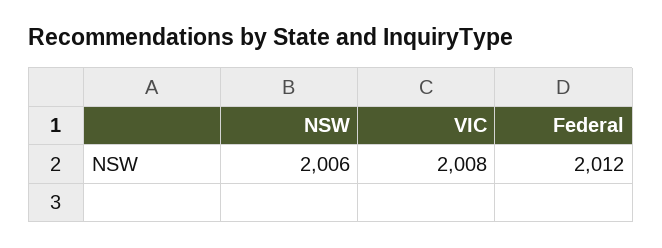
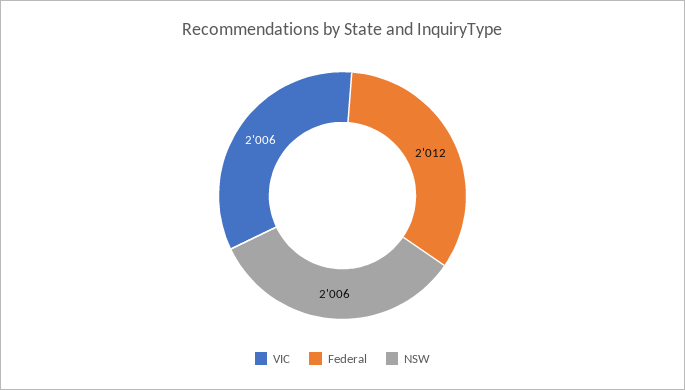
  {
    "NSW": 2006,
-   "VIC": 2008,
+   "VIC": 2006,
    "Federal": 2012
  }

